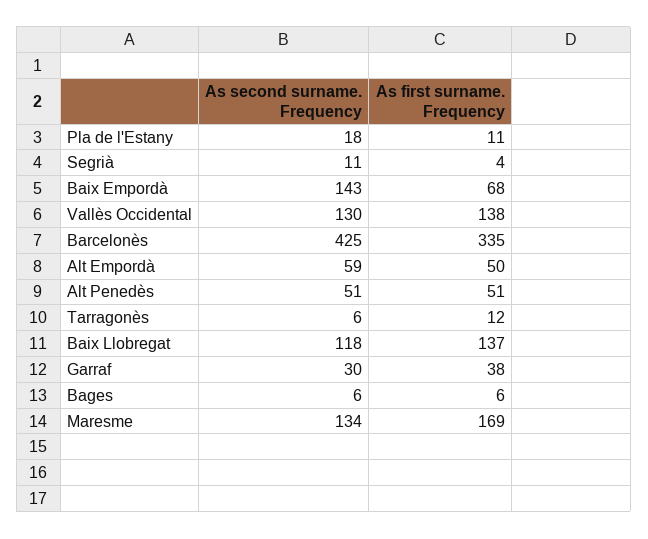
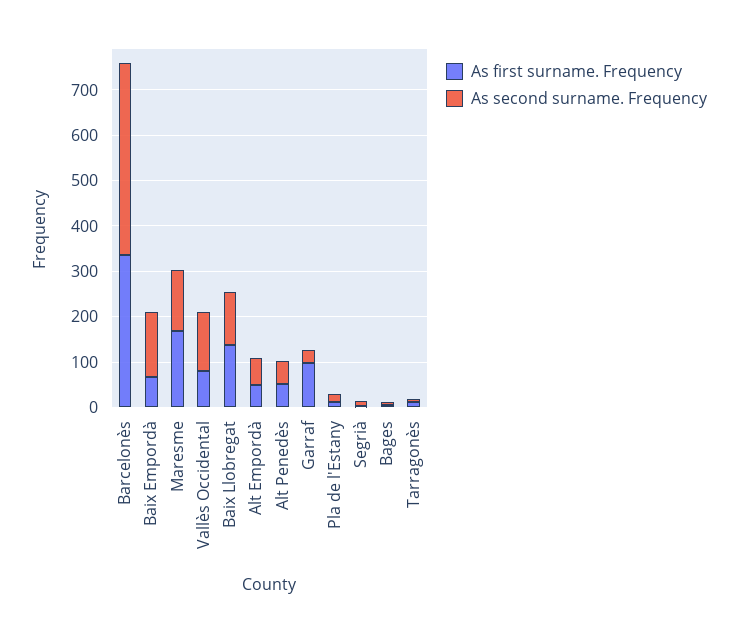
  {
    "As second surname. Frequency": {
      "Pla de l'Estany": 18,
      "Segrià": 11,
      "Baix Empordà": 143,
      "Vallès Occidental": 130,
      "Barcelonès": 425,
      "Alt Empordà": 59,
      "Alt Penedès": 51,
      "Tarragonès": 6,
      "Baix Llobregat": 118,
      "Garraf": 30,
      "Bages": 6,
      "Maresme": 134
    },
    "As first surname. Frequency": {
      "Pla de l'Estany": 11,
      "Segrià": 4,
      "Baix Empordà": 68,
-     "Vallès Occidental": 138,
+     "Vallès Occidental": 80,
      "Barcelonès": 335,
      "Alt Empordà": 50,
      "Alt Penedès": 51,
      "Tarragonès": 12,
      "Baix Llobregat": 137,
-     "Garraf": 38,
+     "Garraf": 100,
      "Bages": 6,
      "Maresme": 169
    }
  }

